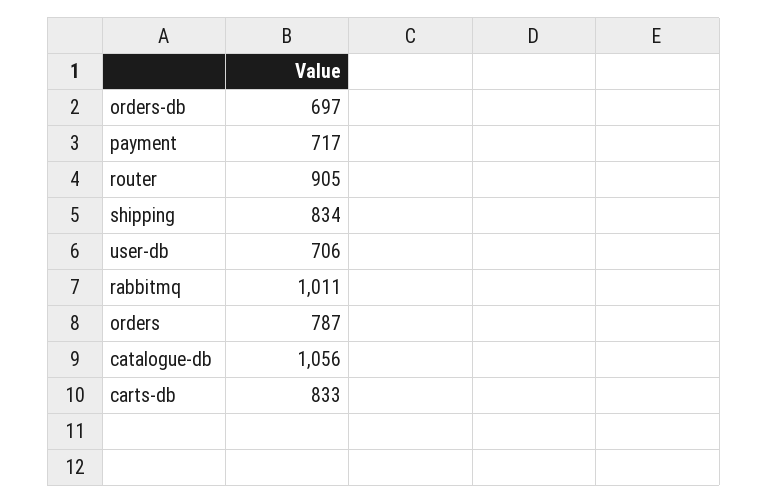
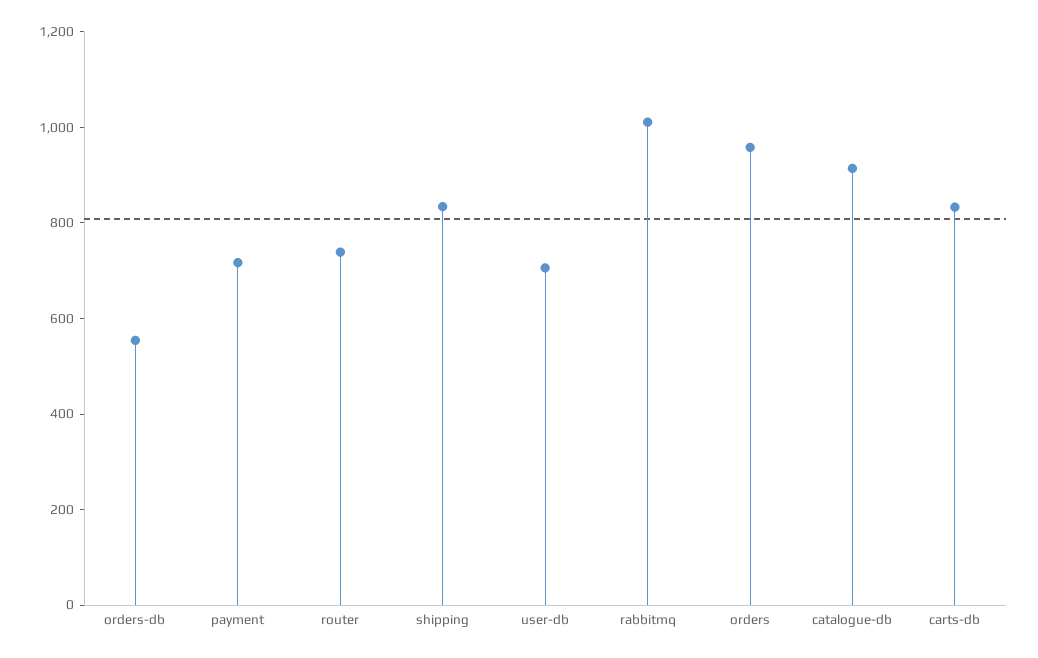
  {
-   "orders-db": 697,
+   "orders-db": 550,
    "payment": 717,
-   "router": 905,
+   "router": 750,
    "shipping": 834,
    "user-db": 706,
    "rabbitmq": 1011,
-   "orders": 787,
+   "orders": 950,
-   "catalogue-db": 1056,
+   "catalogue-db": 900,
    "carts-db": 833
  }

